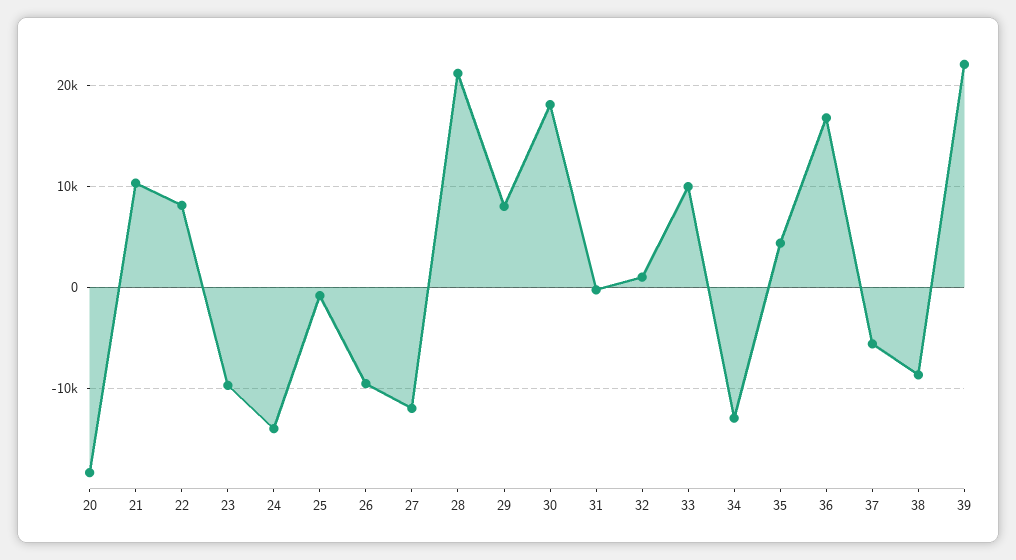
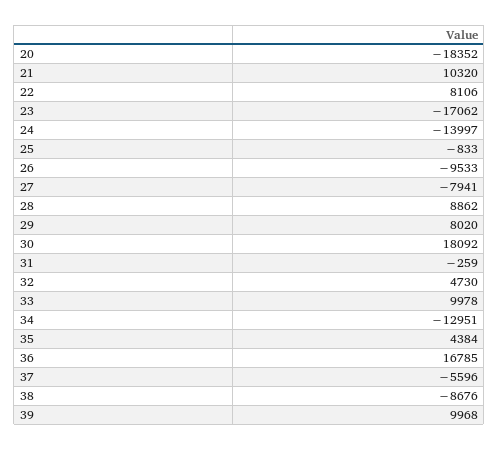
  {
    "20": -18352,
    "21": 10320,
    "22": 8106,
-   "23": -10000,
+   "23": -17062,
    "24": -13997,
    "25": -833,
    "26": -9533,
-   "27": -12000,
+   "27": -7941,
-   "28": 21000,
+   "28": 8862,
    "29": 8020,
    "30": 18092,
    "31": -259,
-   "32": 1000,
+   "32": 4730,
    "33": 9978,
    "34": -12951,
    "35": 4384,
    "36": 16785,
    "37": -5596,
    "38": -8676,
-   "39": 22000
+   "39": 9968
  }

